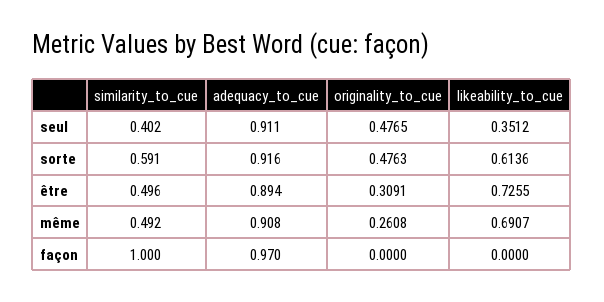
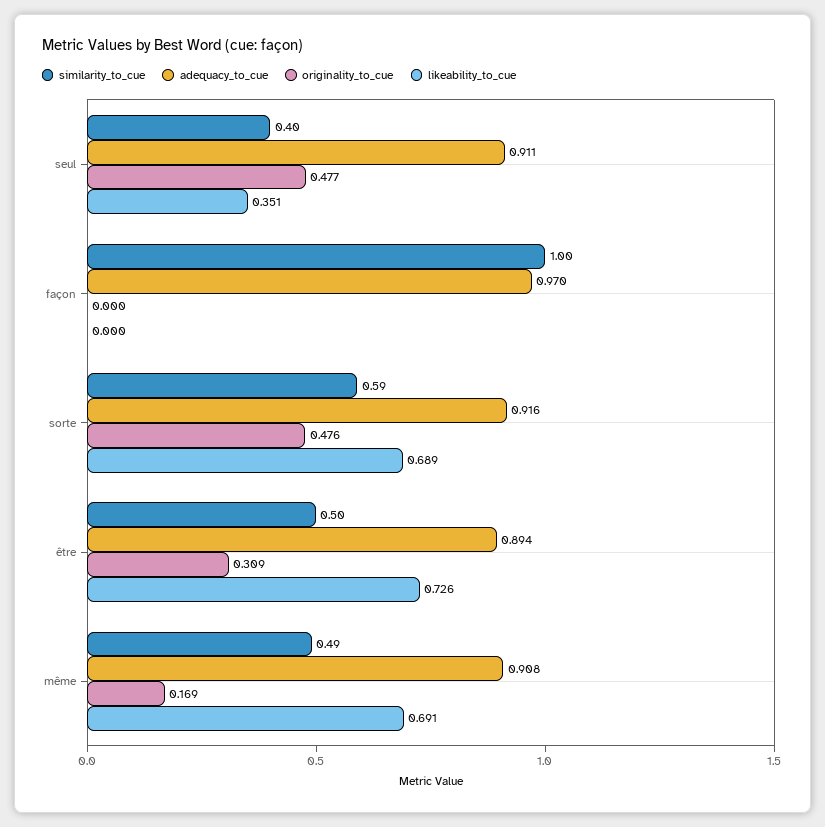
  {
    "similarity_to_cue": {
      "seul": 0.402,
      "sorte": 0.591,
      "être": 0.496,
      "même": 0.492,
      "façon": 1
    },
    "adequacy_to_cue": {
      "seul": 0.911,
      "sorte": 0.916,
      "être": 0.894,
      "même": 0.908,
      "façon": 0.97
    },
    "originality_to_cue": {
      "seul": 0.4765,
      "sorte": 0.4763,
      "être": 0.3091,
-     "même": 0.2608,
+     "même": 0.169,
      "façon": 0
    },
    "likeability_to_cue": {
      "seul": 0.3512,
-     "sorte": 0.6136,
+     "sorte": 0.689,
      "être": 0.7255,
      "même": 0.6907,
      "façon": 0
    }
  }

